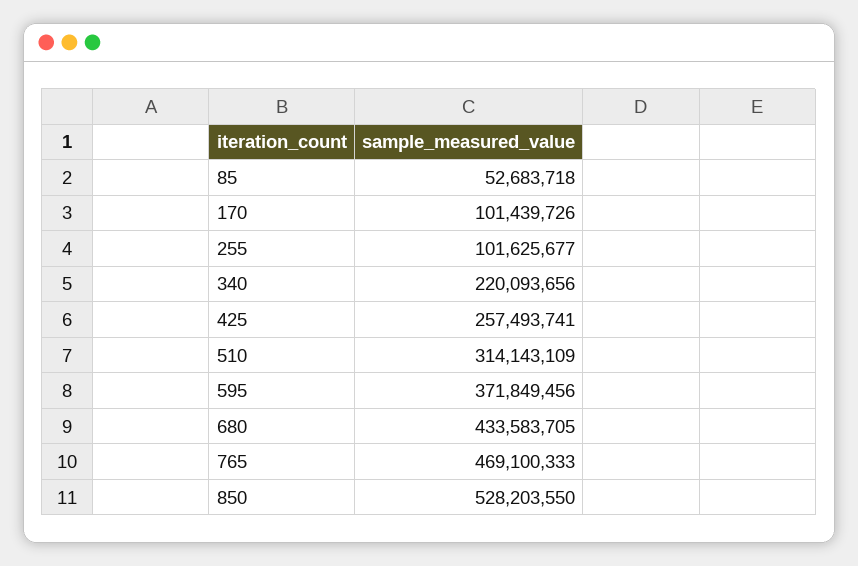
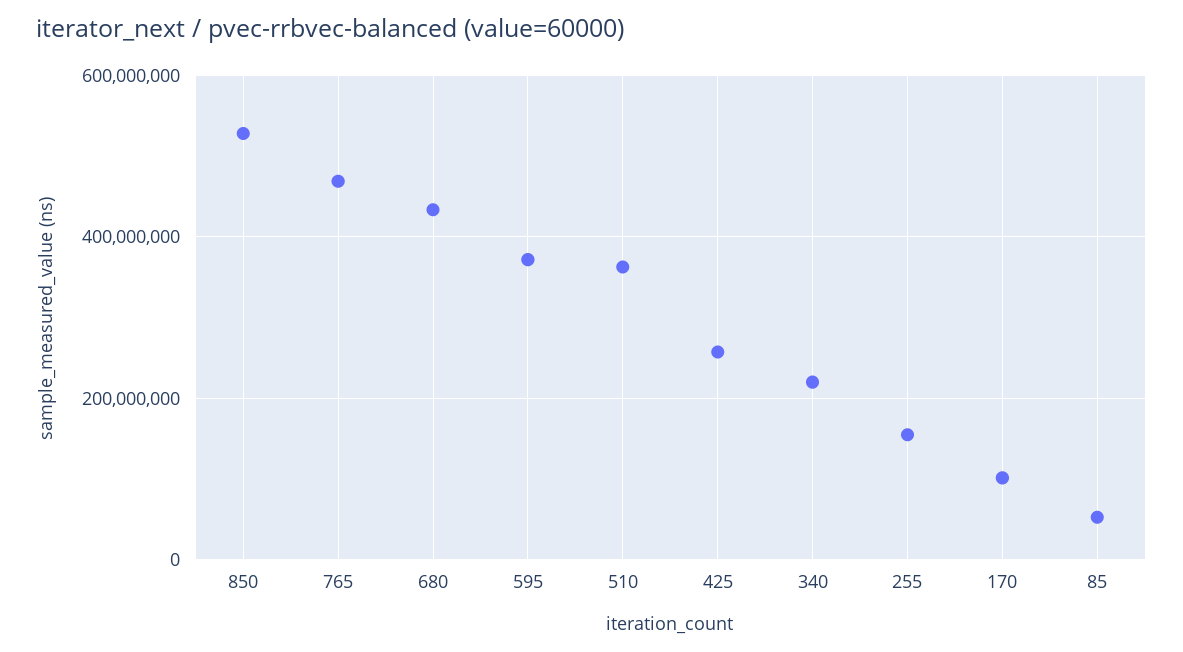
  {
    "85": 52683718,
    "170": 101439726,
-   "255": 101625677,
+   "255": 160000000,
    "340": 220093656,
    "425": 257493741,
-   "510": 314143109,
+   "510": 360000000,
    "595": 371849456,
    "680": 433583705,
    "765": 469100333,
    "850": 528203550
  }

